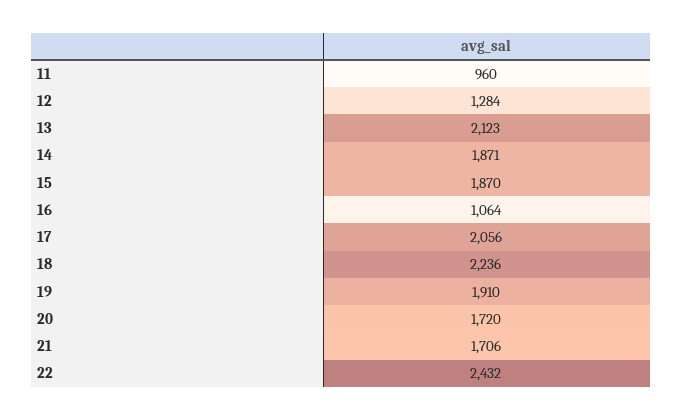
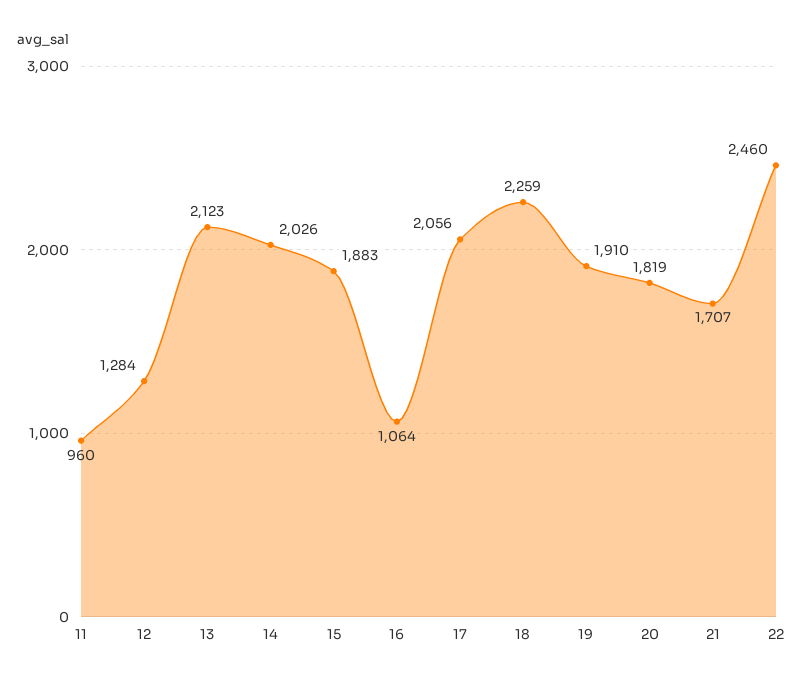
  {
    "11": 960,
    "12": 1284,
    "13": 2123,
-   "14": 1871,
+   "14": 2026,
-   "15": 1870,
+   "15": 1883,
    "16": 1064,
    "17": 2056,
-   "18": 2236,
+   "18": 2259,
    "19": 1910,
-   "20": 1720,
+   "20": 1819,
-   "21": 1706,
+   "21": 1707,
-   "22": 2432
+   "22": 2460
  }

